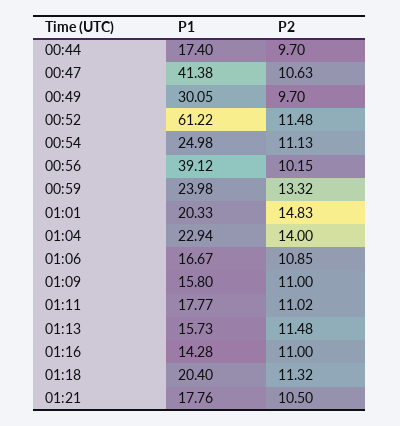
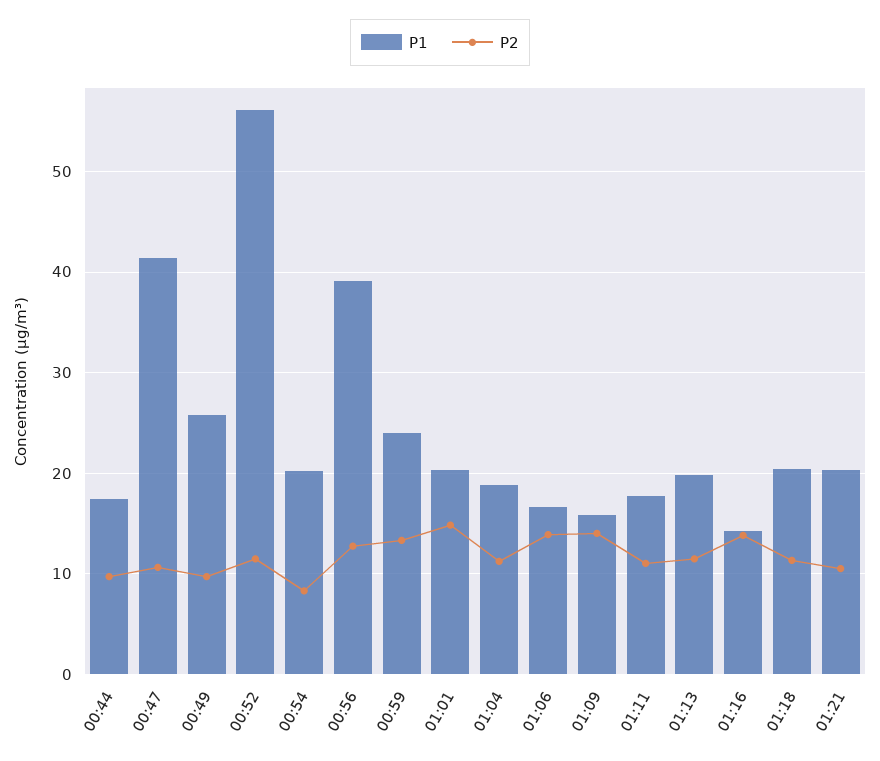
  {
    "P1": {
      "00:44": 17.4,
      "00:47": 41.38,
-     "00:49": 30.05,
+     "00:49": 26,
-     "00:52": 61.22,
+     "00:52": 56,
-     "00:54": 24.98,
+     "00:54": 20,
      "00:56": 39.12,
      "00:59": 23.98,
      "01:01": 20.33,
-     "01:04": 22.94,
+     "01:04": 19,
      "01:06": 16.67,
      "01:09": 15.8,
      "01:11": 17.77,
-     "01:13": 15.73,
+     "01:13": 20,
      "01:16": 14.28,
      "01:18": 20.4,
-     "01:21": 17.76
+     "01:21": 20
    },
    "P2": {
      "00:44": 9.7,
      "00:47": 10.63,
      "00:49": 9.7,
      "00:52": 11.48,
-     "00:54": 11.13,
+     "00:54": 8,
-     "00:56": 10.15,
+     "00:56": 13,
      "00:59": 13.32,
      "01:01": 14.83,
-     "01:04": 14,
+     "01:04": 11,
-     "01:06": 10.85,
+     "01:06": 14,
-     "01:09": 11,
+     "01:09": 14,
      "01:11": 11.02,
      "01:13": 11.48,
-     "01:16": 11,
+     "01:16": 14,
      "01:18": 11.32,
      "01:21": 10.5
    }
  }

